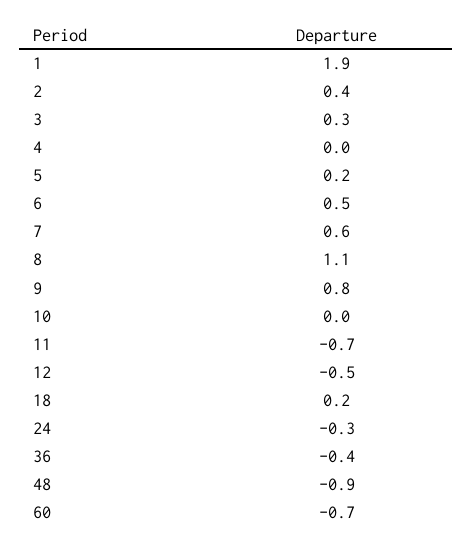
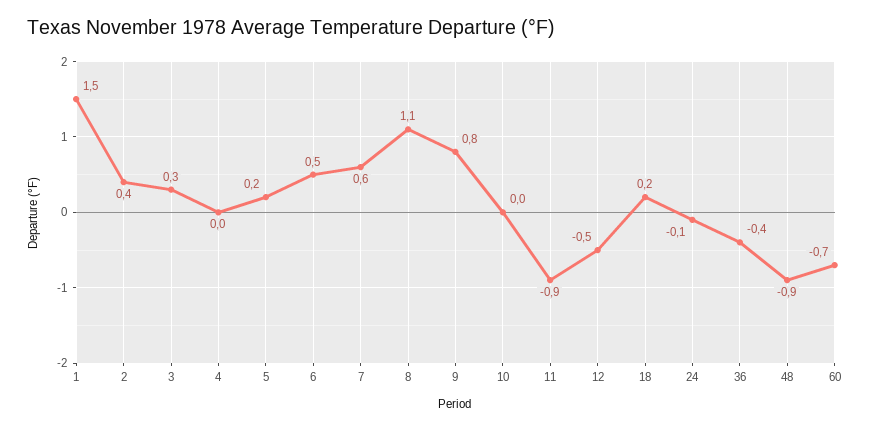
  {
-   "1": 1.9,
+   "1": 1.5,
    "2": 0.4,
    "3": 0.3,
    "4": 0,
    "5": 0.2,
    "6": 0.5,
    "7": 0.6,
    "8": 1.1,
    "9": 0.8,
    "10": 0,
-   "11": -0.7,
+   "11": -0.9,
    "12": -0.5,
    "18": 0.2,
-   "24": -0.3,
+   "24": -0.1,
    "36": -0.4,
    "48": -0.9,
    "60": -0.7
  }

